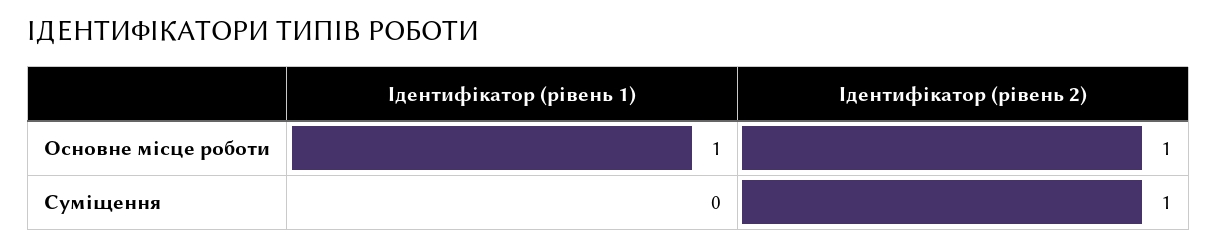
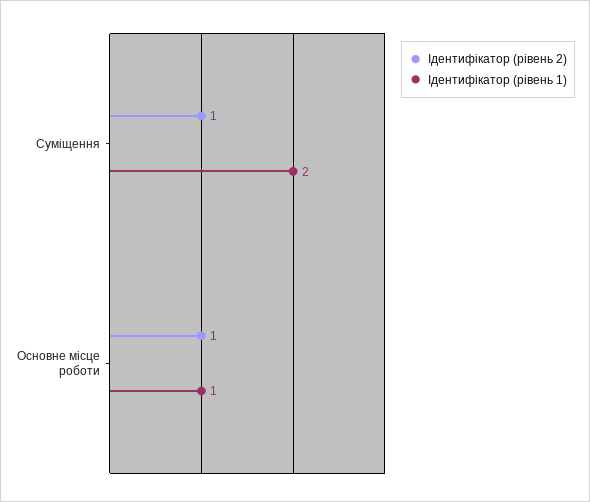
  {
    "Ідентифікатор (рівень 1)": {
      "Основне місце роботи": 1,
-     "Суміщення": 0
+     "Суміщення": 2
    },
    "Ідентифікатор (рівень 2)": {
      "Основне місце роботи": 1,
      "Суміщення": 1
    }
  }

